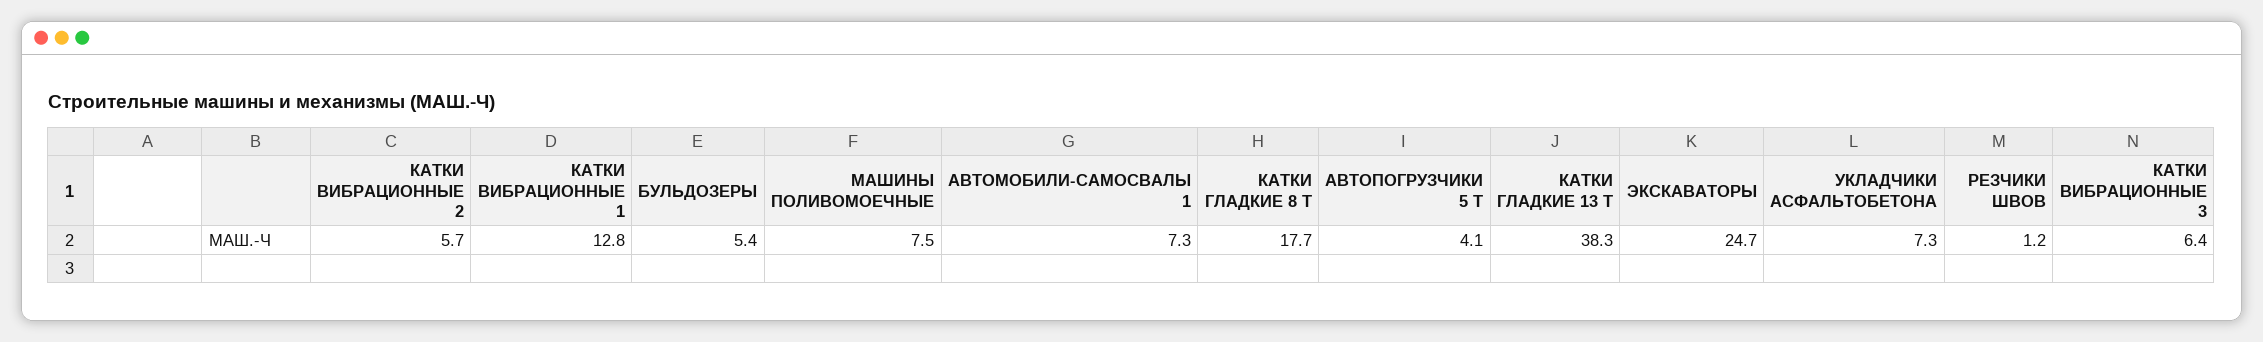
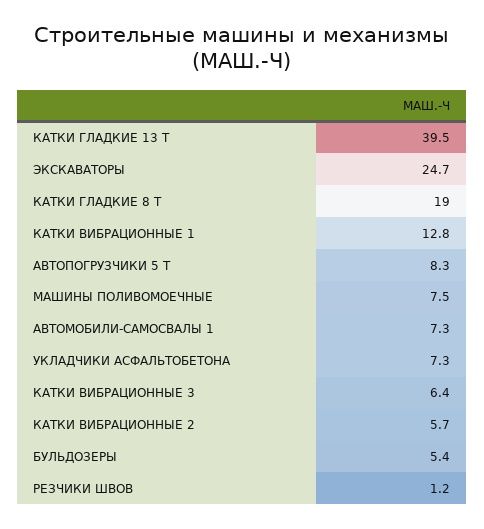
  {
    "КАТКИ ВИБРАЦИОННЫЕ 2": 5.7,
    "КАТКИ ВИБРАЦИОННЫЕ 1": 12.8,
    "БУЛЬДОЗЕРЫ": 5.4,
    "МАШИНЫ ПОЛИВОМОЕЧНЫЕ": 7.5,
    "АВТОМОБИЛИ-САМОСВАЛЫ 1": 7.3,
-   "КАТКИ ГЛАДКИЕ 8 Т": 17.7,
+   "КАТКИ ГЛАДКИЕ 8 Т": 19,
-   "АВТОПОГРУЗЧИКИ 5 Т": 4.1,
+   "АВТОПОГРУЗЧИКИ 5 Т": 8.3,
-   "КАТКИ ГЛАДКИЕ 13 Т": 38.3,
+   "КАТКИ ГЛАДКИЕ 13 Т": 39.5,
    "ЭКСКАВАТОРЫ": 24.7,
    "УКЛАДЧИКИ АСФАЛЬТОБЕТОНА": 7.3,
    "РЕЗЧИКИ ШВОВ": 1.2,
    "КАТКИ ВИБРАЦИОННЫЕ 3": 6.4
  }

